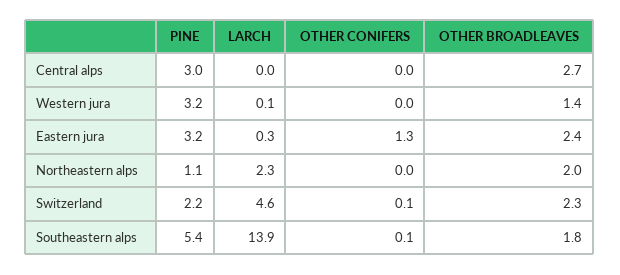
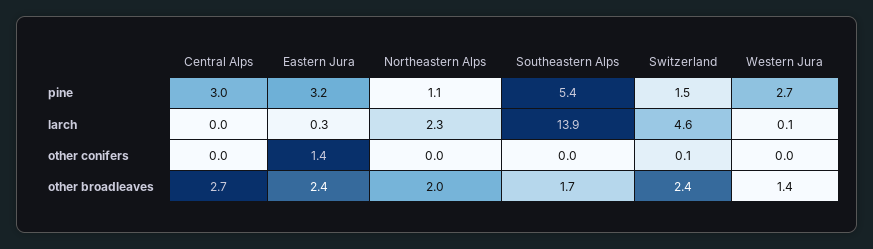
  {
    "PINE": {
      "Central alps": 3,
-     "Western jura": 3.2,
+     "Western jura": 2.7,
      "Eastern jura": 3.2,
      "Northeastern alps": 1.1,
-     "Switzerland": 2.2,
+     "Switzerland": 1.5,
      "Southeastern alps": 5.4
    },
    "LARCH": {
      "Central alps": 0,
      "Western jura": 0.1,
      "Eastern jura": 0.3,
      "Northeastern alps": 2.3,
      "Switzerland": 4.6,
      "Southeastern alps": 13.9
    },
    "OTHER CONIFERS": {
      "Central alps": 0,
      "Western jura": 0,
-     "Eastern jura": 1.3,
+     "Eastern jura": 1.4,
      "Northeastern alps": 0,
      "Switzerland": 0.1,
-     "Southeastern alps": 0.1
+     "Southeastern alps": 0
    },
    "OTHER BROADLEAVES": {
      "Central alps": 2.7,
      "Western jura": 1.4,
      "Eastern jura": 2.4,
      "Northeastern alps": 2,
-     "Switzerland": 2.3,
+     "Switzerland": 2.4,
-     "Southeastern alps": 1.8
+     "Southeastern alps": 1.7
    }
  }

